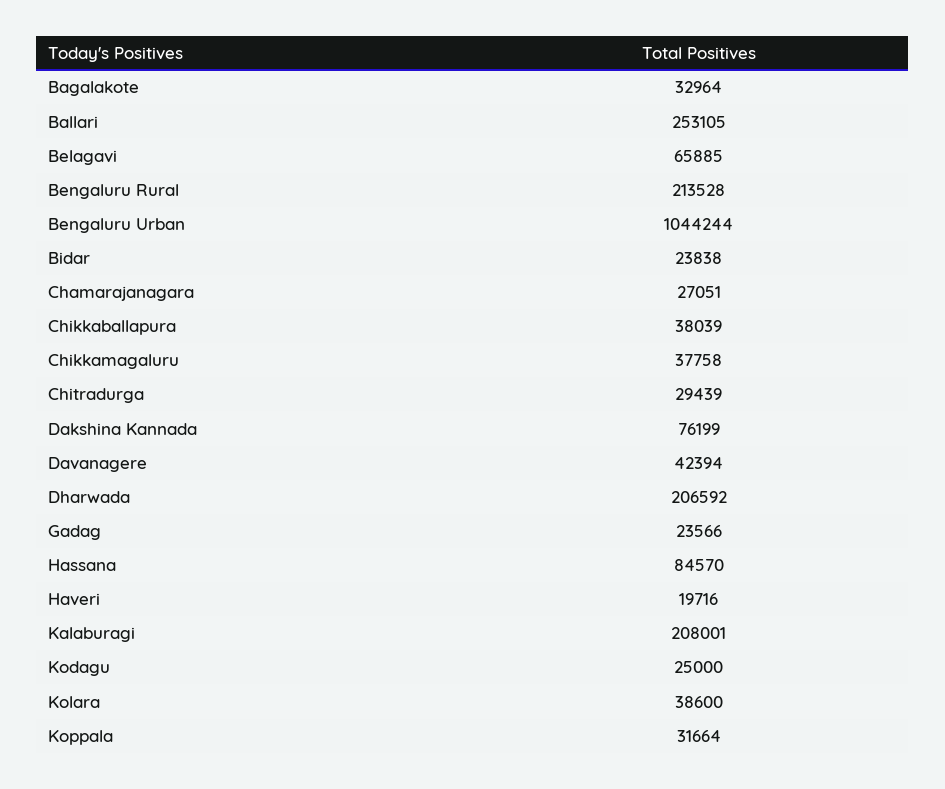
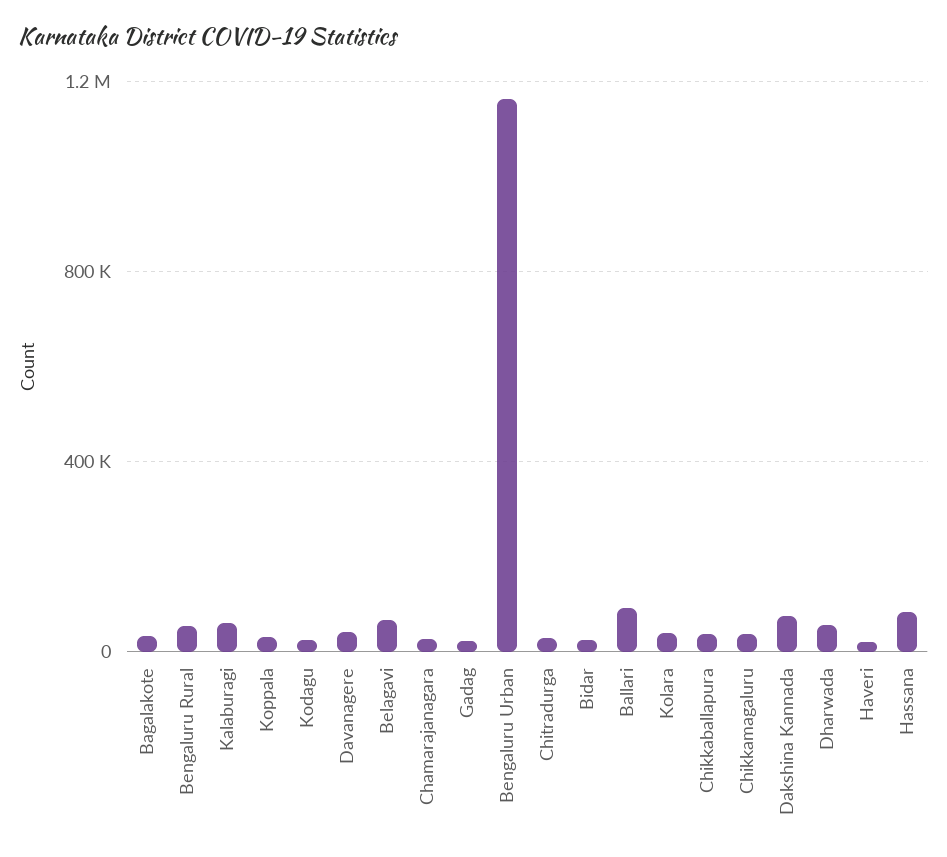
  {
    "Bagalakote": 32964,
-   "Ballari": 253105,
+   "Ballari": 100000,
    "Belagavi": 65885,
-   "Bengaluru Rural": 213528,
+   "Bengaluru Rural": 50000,
-   "Bengaluru Urban": 1044244,
+   "Bengaluru Urban": 1150000,
    "Bidar": 23838,
    "Chamarajanagara": 27051,
    "Chikkaballapura": 38039,
    "Chikkamagaluru": 37758,
    "Chitradurga": 29439,
    "Dakshina Kannada": 76199,
    "Davanagere": 42394,
-   "Dharwada": 206592,
+   "Dharwada": 50000,
    "Gadag": 23566,
    "Hassana": 84570,
    "Haveri": 19716,
-   "Kalaburagi": 208001,
+   "Kalaburagi": 50000,
    "Kodagu": 25000,
    "Kolara": 38600,
    "Koppala": 31664
  }

